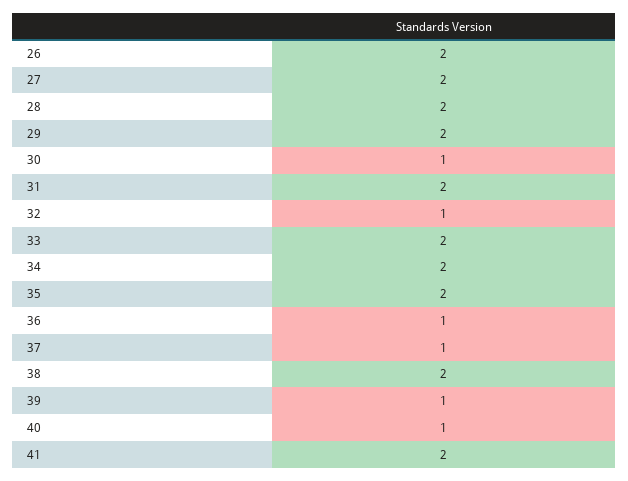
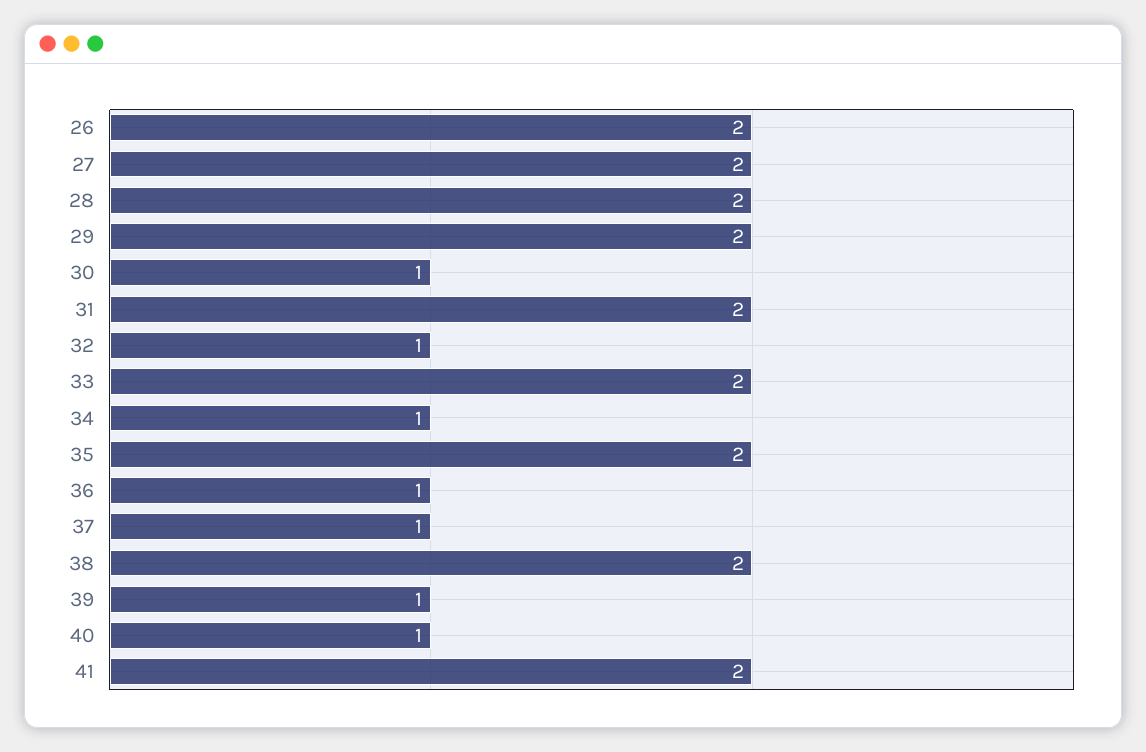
  {
    "26": 2,
    "27": 2,
    "28": 2,
    "29": 2,
    "30": 1,
    "31": 2,
    "32": 1,
    "33": 2,
-   "34": 2,
+   "34": 1,
    "35": 2,
    "36": 1,
    "37": 1,
    "38": 2,
    "39": 1,
    "40": 1,
    "41": 2
  }

